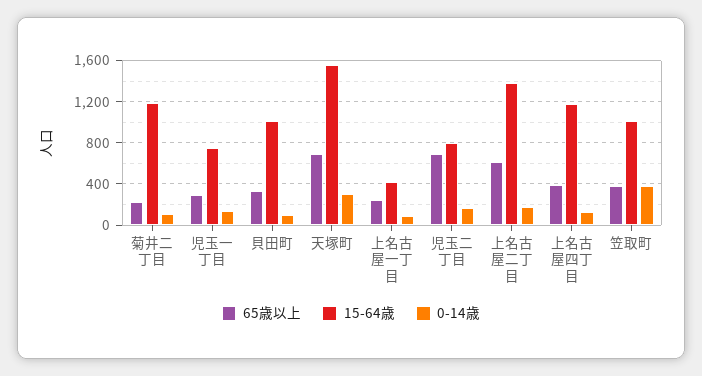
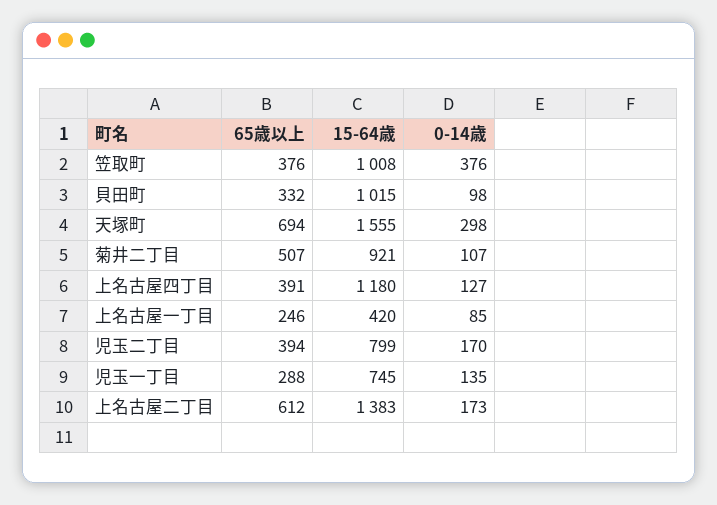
  {
    "65歳以上": {
-     "菊井二丁目": 200,
+     "菊井二丁目": 507,
      "児玉一丁目": 288,
      "貝田町": 332,
      "天塚町": 694,
      "上名古屋一丁目": 246,
-     "児玉二丁目": 700,
+     "児玉二丁目": 394,
      "上名古屋二丁目": 612,
      "上名古屋四丁目": 391,
      "笠取町": 376
    },
    "15-64歳": {
-     "菊井二丁目": 1200,
+     "菊井二丁目": 921,
      "児玉一丁目": 745,
      "貝田町": 1015,
      "天塚町": 1555,
      "上名古屋一丁目": 420,
      "児玉二丁目": 799,
      "上名古屋二丁目": 1383,
      "上名古屋四丁目": 1180,
      "笠取町": 1008
    },
    "0-14歳": {
      "菊井二丁目": 107,
      "児玉一丁目": 135,
      "貝田町": 98,
      "天塚町": 298,
      "上名古屋一丁目": 85,
      "児玉二丁目": 170,
      "上名古屋二丁目": 173,
      "上名古屋四丁目": 127,
      "笠取町": 376
    }
  }

